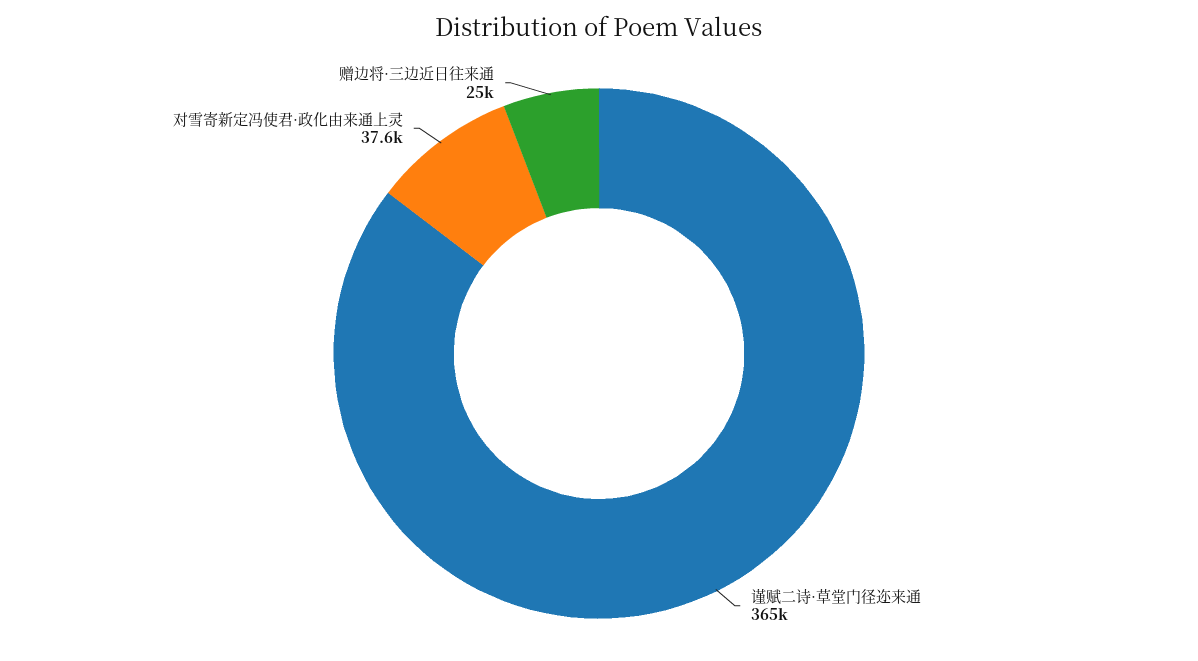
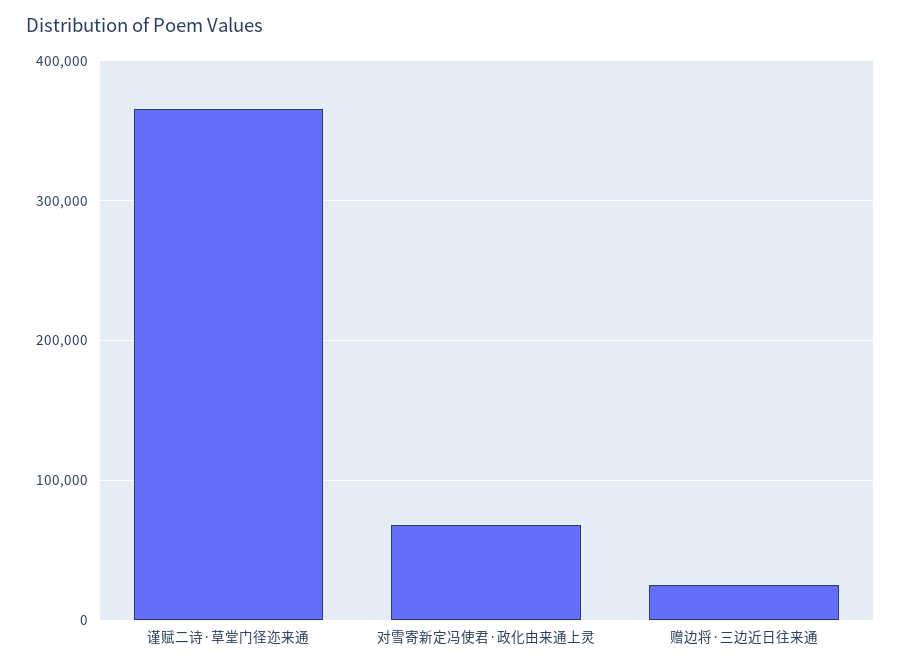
  {
    "谨赋二诗·草堂门径迩来通": 365000,
-   "对雪寄新定冯使君·政化由来通上灵": 37600,
+   "对雪寄新定冯使君·政化由来通上灵": 70000,
    "赠边将·三边近日往来通": 25000
  }

